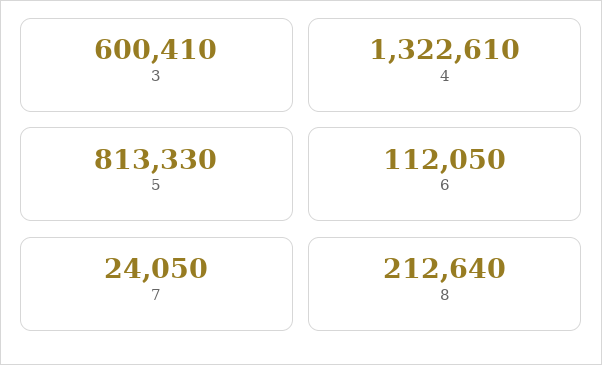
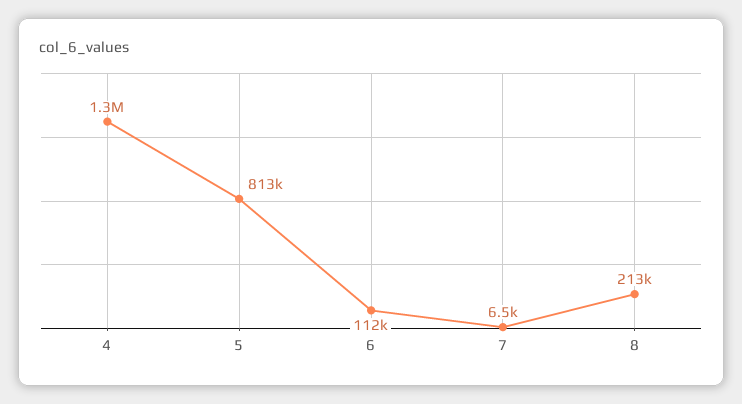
  {
-   "3": 600410,
    "4": 1322610,
    "5": 813330,
    "6": 112050,
-   "7": 24050,
+   "7": 6500,
    "8": 212640
  }

